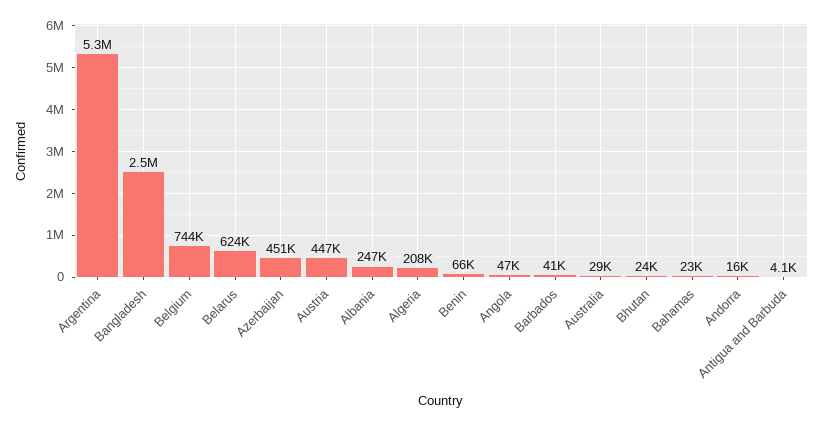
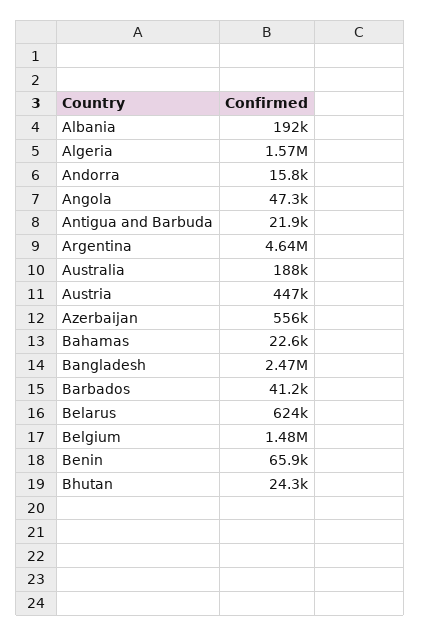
  {
-   "Argentina": 5300000,
+   "Argentina": 4640000,
    "Bangladesh": 2470000,
-   "Belgium": 744000,
+   "Belgium": 1480000,
    "Belarus": 624000,
-   "Azerbaijan": 451000,
+   "Azerbaijan": 556000,
    "Austria": 447000,
-   "Albania": 247000,
+   "Albania": 192000,
-   "Algeria": 208000,
+   "Algeria": 1570000,
    "Benin": 65900,
    "Angola": 47300,
    "Barbados": 41200,
-   "Australia": 29000,
+   "Australia": 188000,
    "Bhutan": 24300,
    "Bahamas": 22600,
    "Andorra": 15800,
-   "Antigua and Barbuda": 4100
+   "Antigua and Barbuda": 21900
  }

